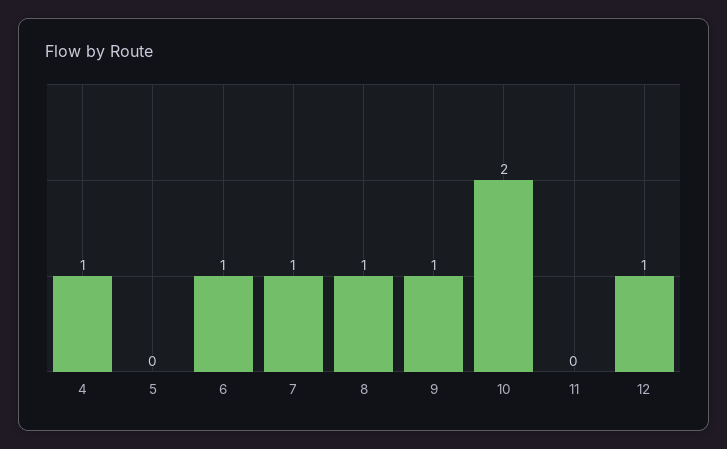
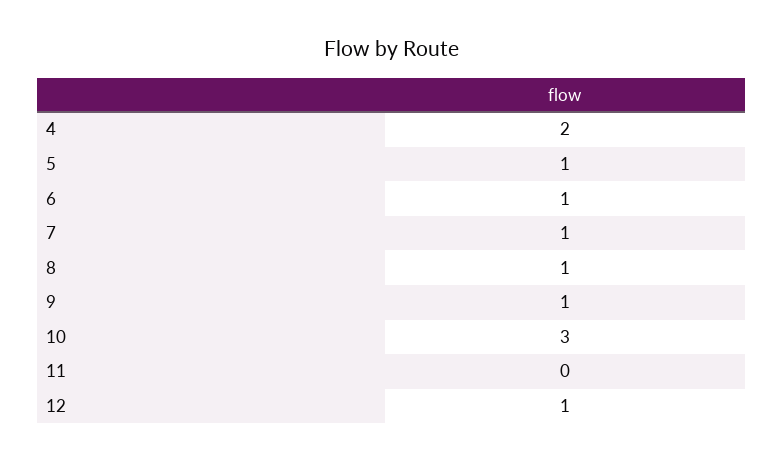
  {
-   "4": 1,
+   "4": 2,
-   "5": 0,
+   "5": 1,
    "6": 1,
    "7": 1,
    "8": 1,
    "9": 1,
-   "10": 2,
+   "10": 3,
    "11": 0,
    "12": 1
  }

